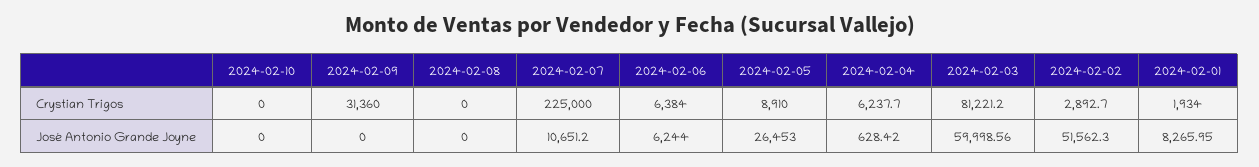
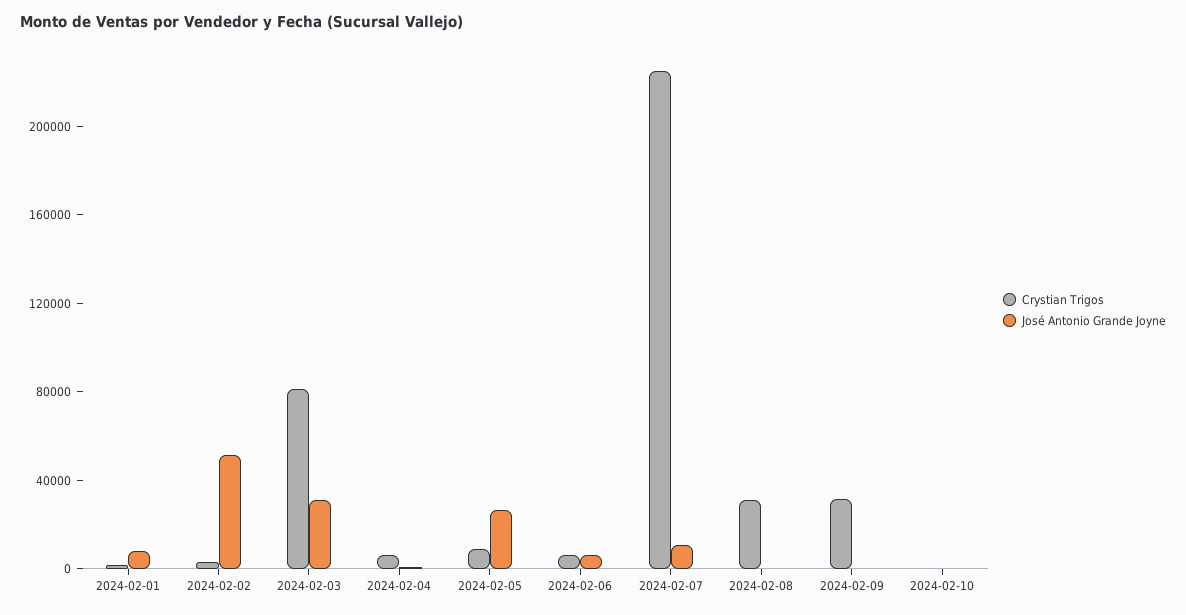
  {
    "Crystian Trigos": {
      "2024-02-10": 0,
      "2024-02-09": 31360,
-     "2024-02-08": 0,
+     "2024-02-08": 30000,
      "2024-02-07": 225000,
      "2024-02-06": 6384,
      "2024-02-05": 8910,
      "2024-02-04": 6237.7,
      "2024-02-03": 81221.2,
      "2024-02-02": 2892.7,
      "2024-02-01": 1934
    },
    "José Antonio Grande Joyne": {
      "2024-02-10": 0,
      "2024-02-09": 0,
      "2024-02-08": 0,
      "2024-02-07": 10651.2,
      "2024-02-06": 6244,
      "2024-02-05": 26453,
      "2024-02-04": 628.42,
-     "2024-02-03": 59998.56,
+     "2024-02-03": 30000,
      "2024-02-02": 51562.3,
      "2024-02-01": 8265.95
    }
  }

